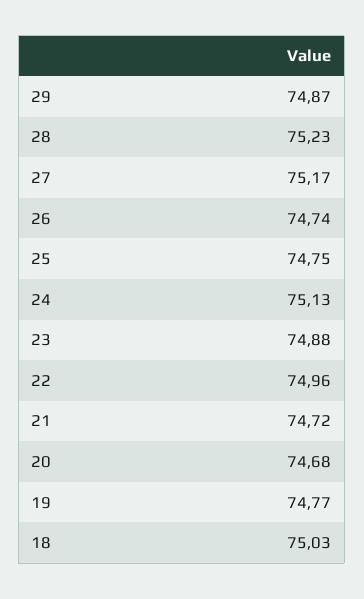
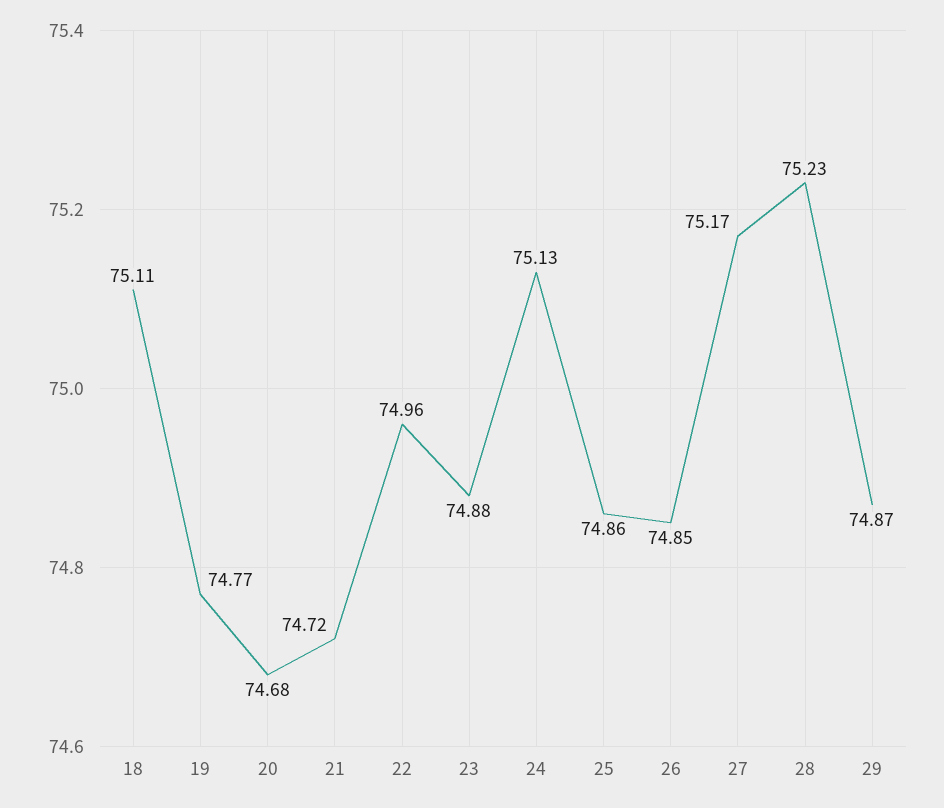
  {
    "29": 74.87,
    "28": 75.23,
    "27": 75.17,
-   "26": 74.74,
+   "26": 74.85,
-   "25": 74.75,
+   "25": 74.86,
    "24": 75.13,
    "23": 74.88,
    "22": 74.96,
    "21": 74.72,
    "20": 74.68,
    "19": 74.77,
-   "18": 75.03
+   "18": 75.11
  }

